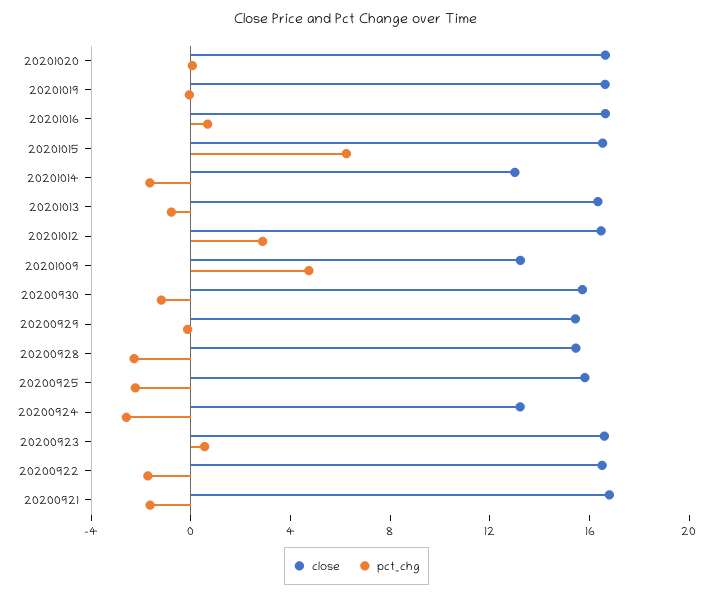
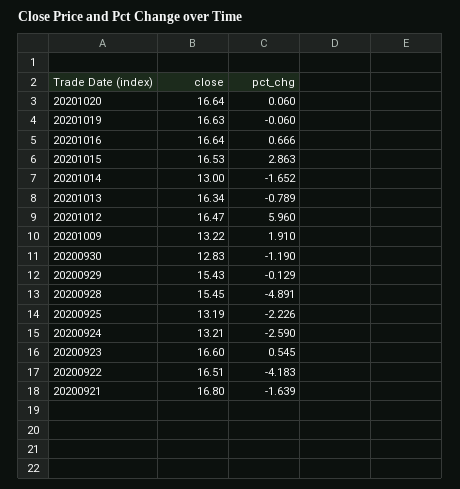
  {
    "close": {
      "20201020": 16.64,
      "20201019": 16.63,
      "20201016": 16.64,
      "20201015": 16.53,
      "20201014": 13,
      "20201013": 16.34,
      "20201012": 16.47,
      "20201009": 13.22,
-     "20200930": 16,
+     "20200930": 12.83,
      "20200929": 15.43,
      "20200928": 15.45,
-     "20200925": 16,
+     "20200925": 13.19,
      "20200924": 13.21,
      "20200923": 16.6,
      "20200922": 16.51,
      "20200921": 16.8
    },
    "pct_chg": {
      "20201020": 0.06,
      "20201019": -0.06,
      "20201016": 0.666,
-     "20201015": 6,
+     "20201015": 2.863,
      "20201014": -1.652,
      "20201013": -0.789,
-     "20201012": 3,
+     "20201012": 5.96,
-     "20201009": 5,
+     "20201009": 1.91,
      "20200930": -1.19,
      "20200929": -0.129,
-     "20200928": -2,
+     "20200928": -4.891,
      "20200925": -2.226,
      "20200924": -2.59,
      "20200923": 0.545,
-     "20200922": -2,
+     "20200922": -4.183,
      "20200921": -1.639
    }
  }

